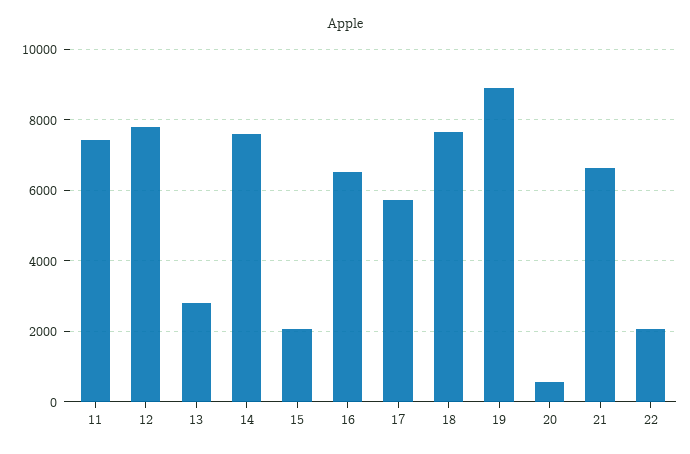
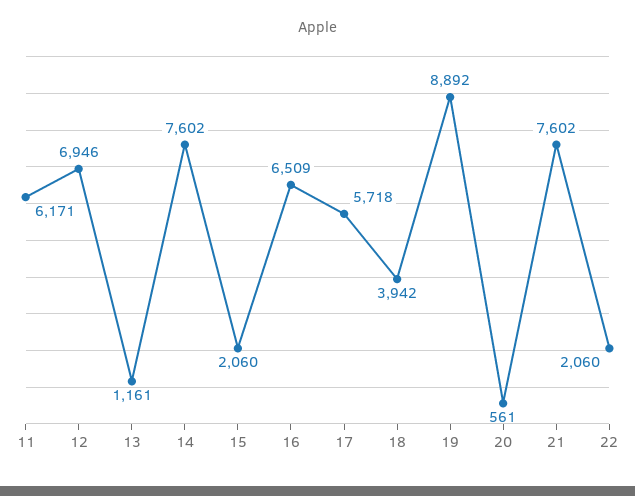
  {
-   "11": 7400,
+   "11": 6171,
-   "12": 7800,
+   "12": 6946,
-   "13": 2800,
+   "13": 1161,
    "14": 7602,
    "15": 2060,
    "16": 6509,
    "17": 5718,
-   "18": 7600,
+   "18": 3942,
    "19": 8892,
    "20": 561,
-   "21": 6600,
+   "21": 7602,
    "22": 2060
  }

